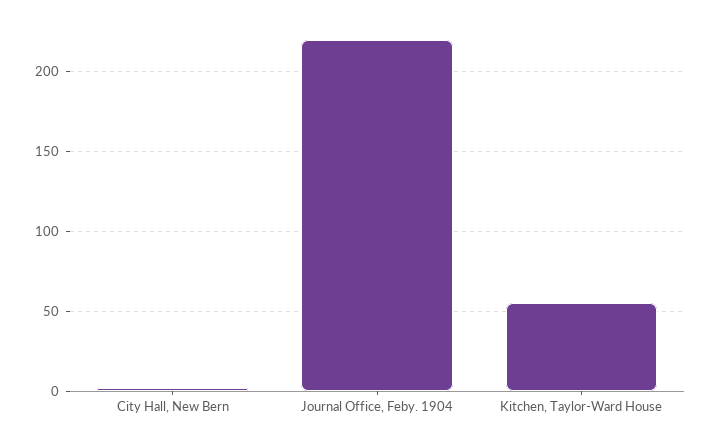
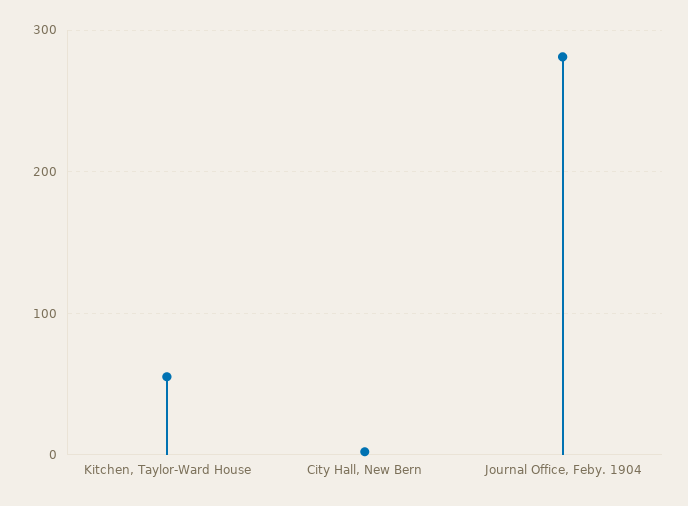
  {
    "City Hall, New Bern": 0,
-   "Journal Office, Feby. 1904": 220,
+   "Journal Office, Feby. 1904": 280,
    "Kitchen, Taylor-Ward House": 55
  }

